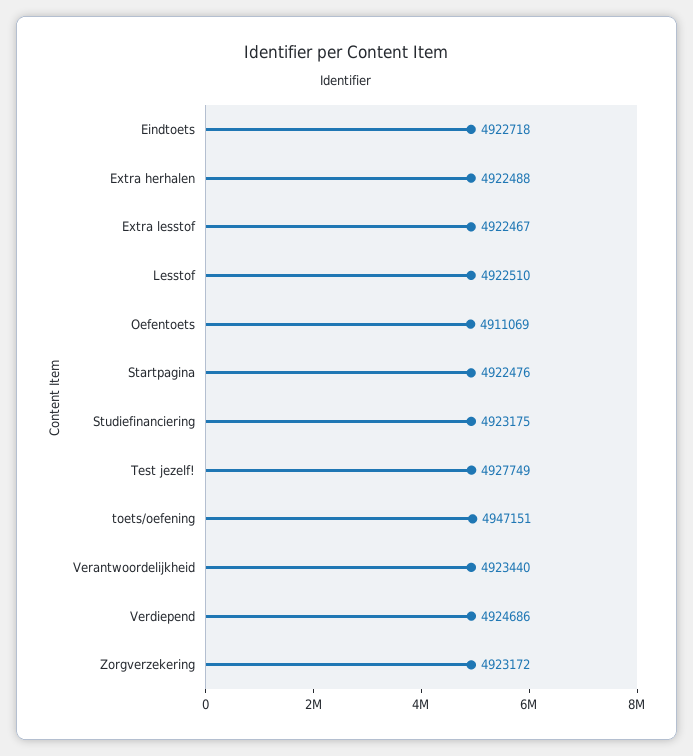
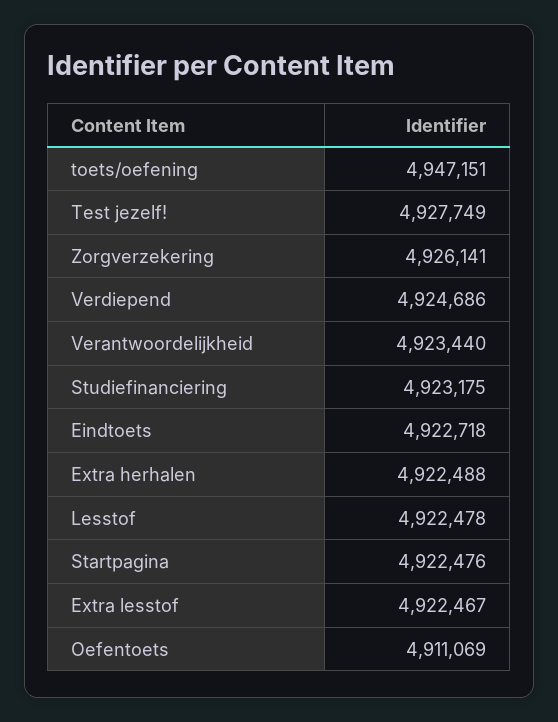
  {
    "Eindtoets": 4922718,
    "Extra herhalen": 4922488,
    "Extra lesstof": 4922467,
-   "Lesstof": 4922510,
+   "Lesstof": 4922478,
    "Oefentoets": 4911069,
    "Startpagina": 4922476,
    "Studiefinanciering": 4923175,
    "Test jezelf!": 4927749,
    "toets/oefening": 4947151,
    "Verantwoordelijkheid": 4923440,
    "Verdiepend": 4924686,
-   "Zorgverzekering": 4923172
+   "Zorgverzekering": 4926141
  }

